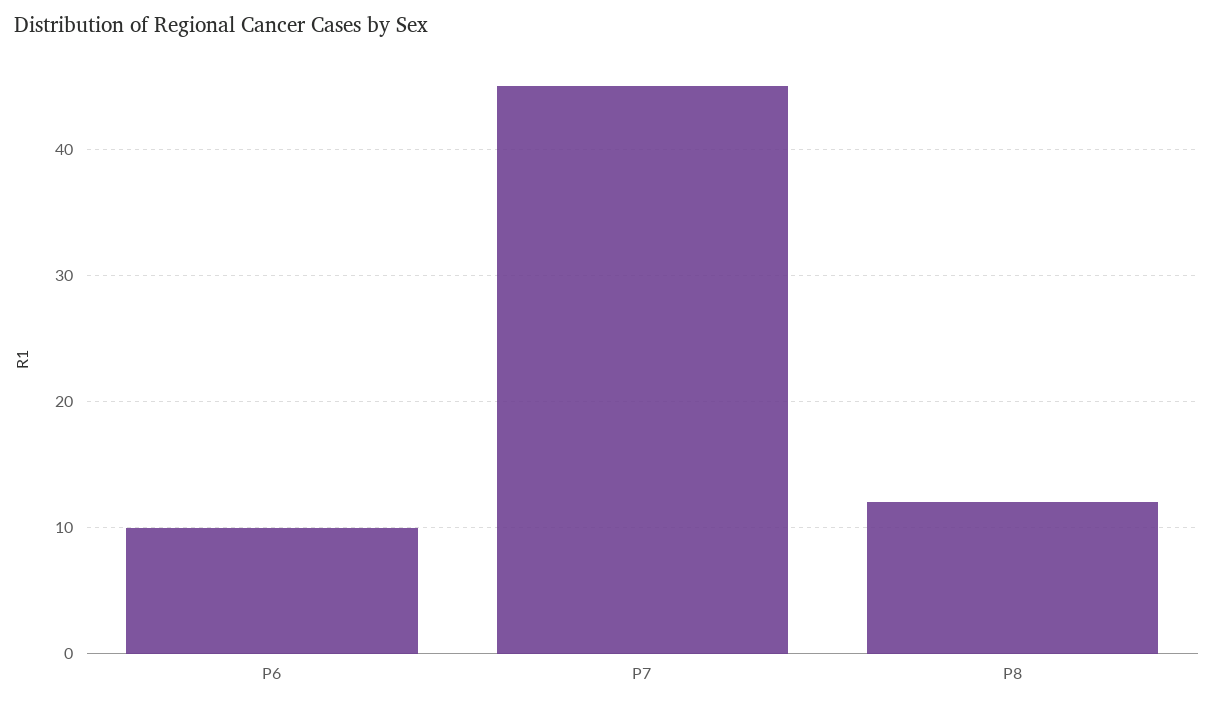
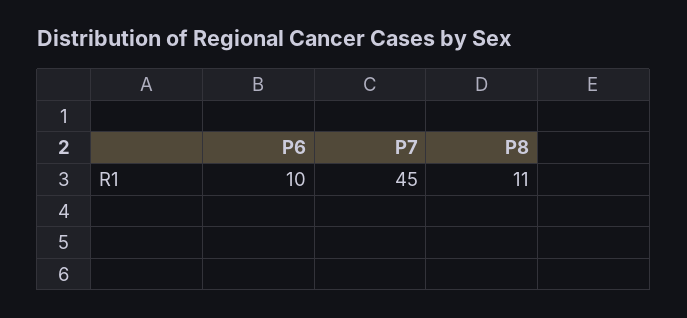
  {
    "P6": 10,
    "P7": 45,
-   "P8": 12
+   "P8": 11
  }

